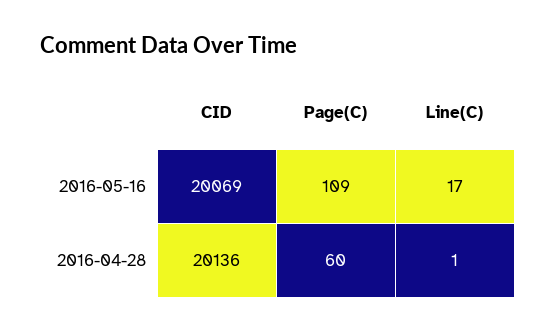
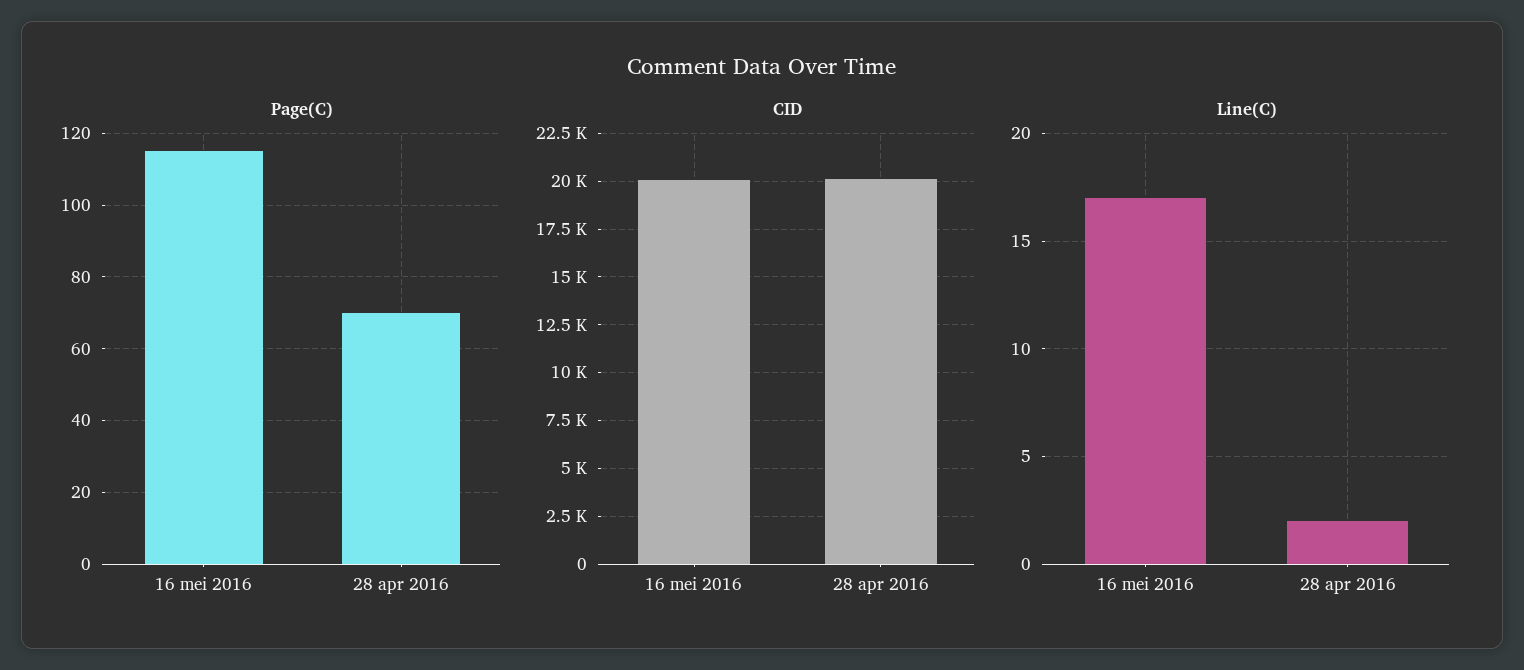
  {
    "CID": {
      "2016-05-16": 20069,
      "2016-04-28": 20136
    },
    "Page(C)": {
-     "2016-05-16": 109,
+     "2016-05-16": 115,
-     "2016-04-28": 60
+     "2016-04-28": 70
    },
    "Line(C)": {
      "2016-05-16": 17,
-     "2016-04-28": 1
+     "2016-04-28": 2
    }
  }

